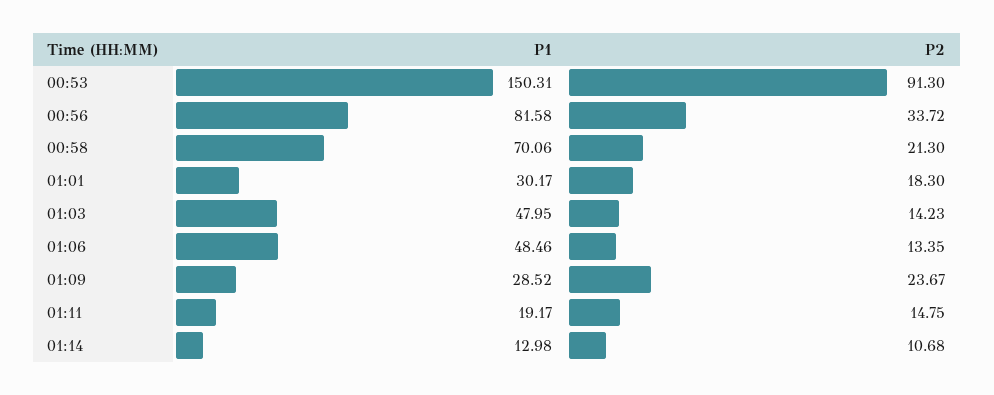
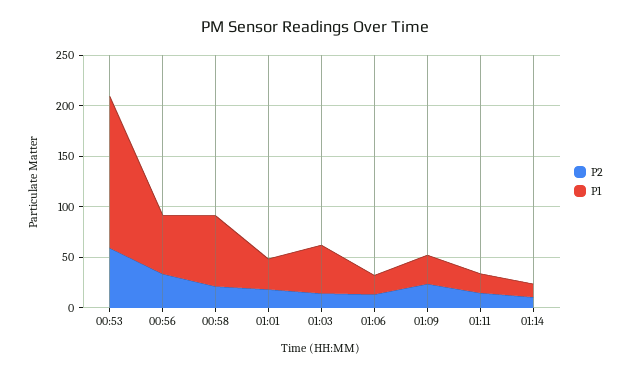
  {
    "P1": {
      "00:53": 150.31,
-     "00:56": 81.58,
+     "00:56": 60,
      "00:58": 70.06,
      "01:01": 30.17,
      "01:03": 47.95,
-     "01:06": 48.46,
+     "01:06": 20,
      "01:09": 28.52,
      "01:11": 19.17,
      "01:14": 12.98
    },
    "P2": {
-     "00:53": 91.3,
+     "00:53": 60,
      "00:56": 33.72,
      "00:58": 21.3,
      "01:01": 18.3,
      "01:03": 14.23,
      "01:06": 13.35,
      "01:09": 23.67,
      "01:11": 14.75,
      "01:14": 10.68
    }
  }

